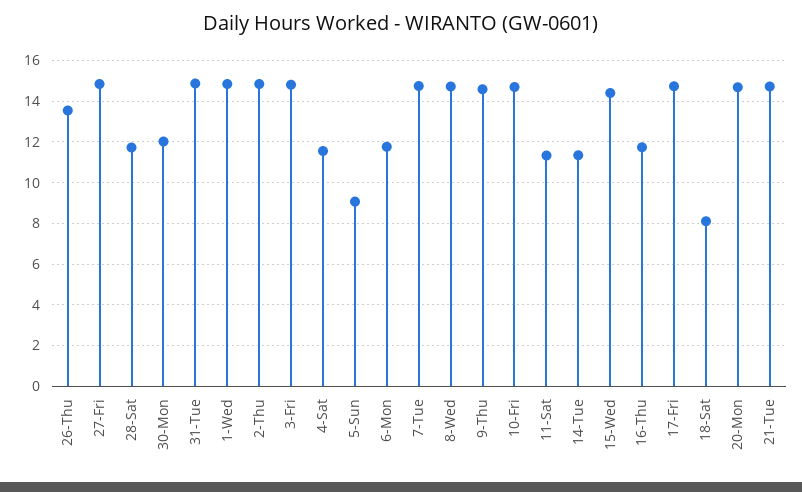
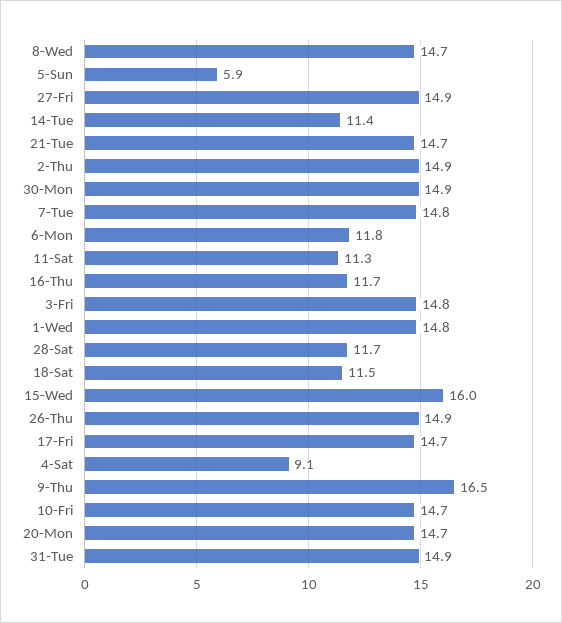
  {
-   "26-Thu": 13.5,
+   "26-Thu": 14.9,
    "27-Fri": 14.9,
    "28-Sat": 11.7,
-   "30-Mon": 12,
+   "30-Mon": 14.9,
    "31-Tue": 14.9,
    "1-Wed": 14.8,
    "2-Thu": 14.9,
    "3-Fri": 14.8,
-   "4-Sat": 11.5,
+   "4-Sat": 9.1,
-   "5-Sun": 9,
+   "5-Sun": 5.9,
    "6-Mon": 11.8,
    "7-Tue": 14.8,
    "8-Wed": 14.7,
-   "9-Thu": 14.5,
+   "9-Thu": 16.5,
    "10-Fri": 14.7,
    "11-Sat": 11.3,
    "14-Tue": 11.4,
-   "15-Wed": 14.5,
+   "15-Wed": 16,
    "16-Thu": 11.7,
    "17-Fri": 14.7,
-   "18-Sat": 8,
+   "18-Sat": 11.5,
    "20-Mon": 14.7,
    "21-Tue": 14.7
  }

